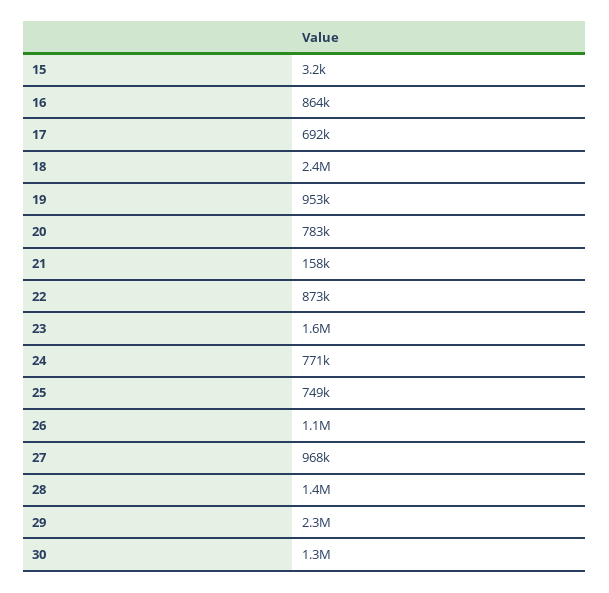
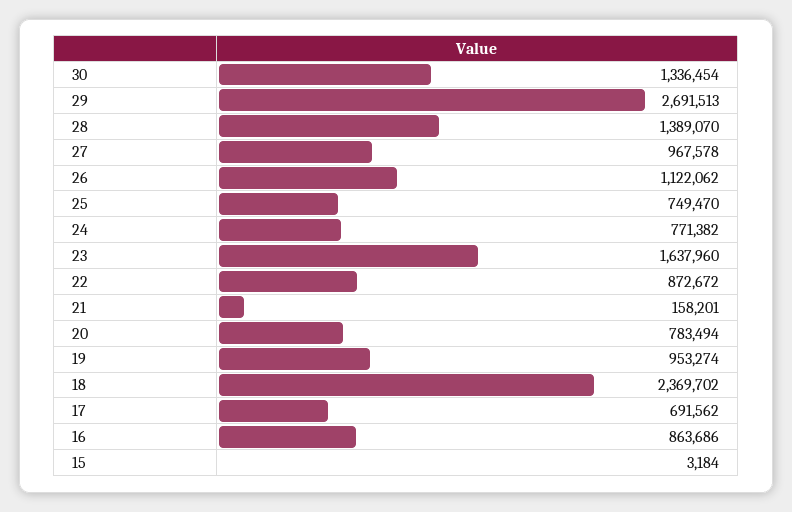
  {
    "15": 3184,
    "16": 863686,
    "17": 691562,
    "18": 2369702,
    "19": 953274,
    "20": 783494,
    "21": 158201,
    "22": 872672,
    "23": 1637960,
    "24": 771382,
    "25": 749470,
    "26": 1122062,
    "27": 967578,
    "28": 1389070,
-   "29": 2300000,
+   "29": 2691513,
    "30": 1336454
  }

